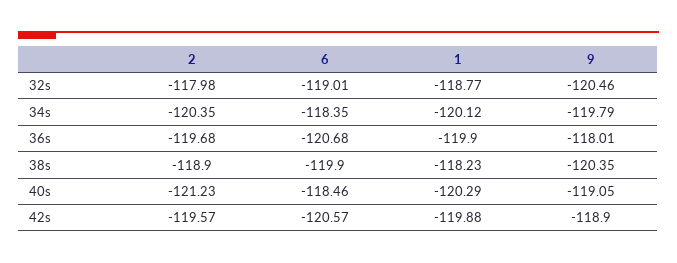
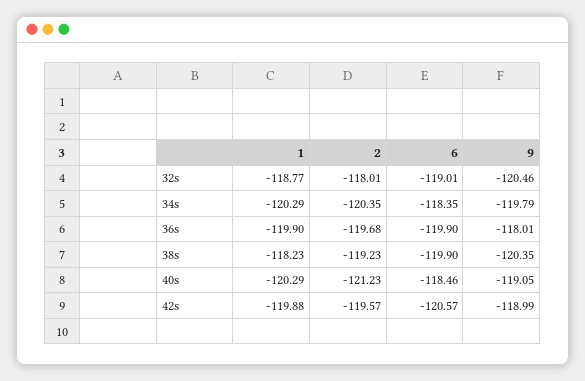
  {
    "2": {
-     "32s": -117.98,
+     "32s": -118.01,
      "34s": -120.35,
      "36s": -119.68,
-     "38s": -118.9,
+     "38s": -119.23,
      "40s": -121.23,
      "42s": -119.57
    },
    "6": {
      "32s": -119.01,
      "34s": -118.35,
-     "36s": -120.68,
+     "36s": -119.9,
      "38s": -119.9,
      "40s": -118.46,
      "42s": -120.57
    },
    "1": {
      "32s": -118.77,
-     "34s": -120.12,
+     "34s": -120.29,
      "36s": -119.9,
      "38s": -118.23,
      "40s": -120.29,
      "42s": -119.88
    },
    "9": {
      "32s": -120.46,
      "34s": -119.79,
      "36s": -118.01,
      "38s": -120.35,
      "40s": -119.05,
-     "42s": -118.9
+     "42s": -118.99
    }
  }

